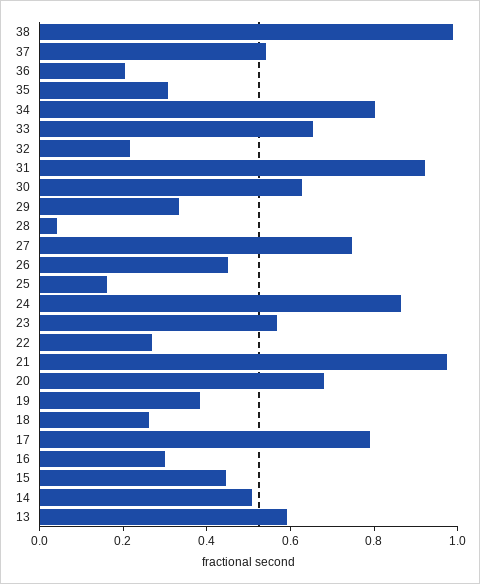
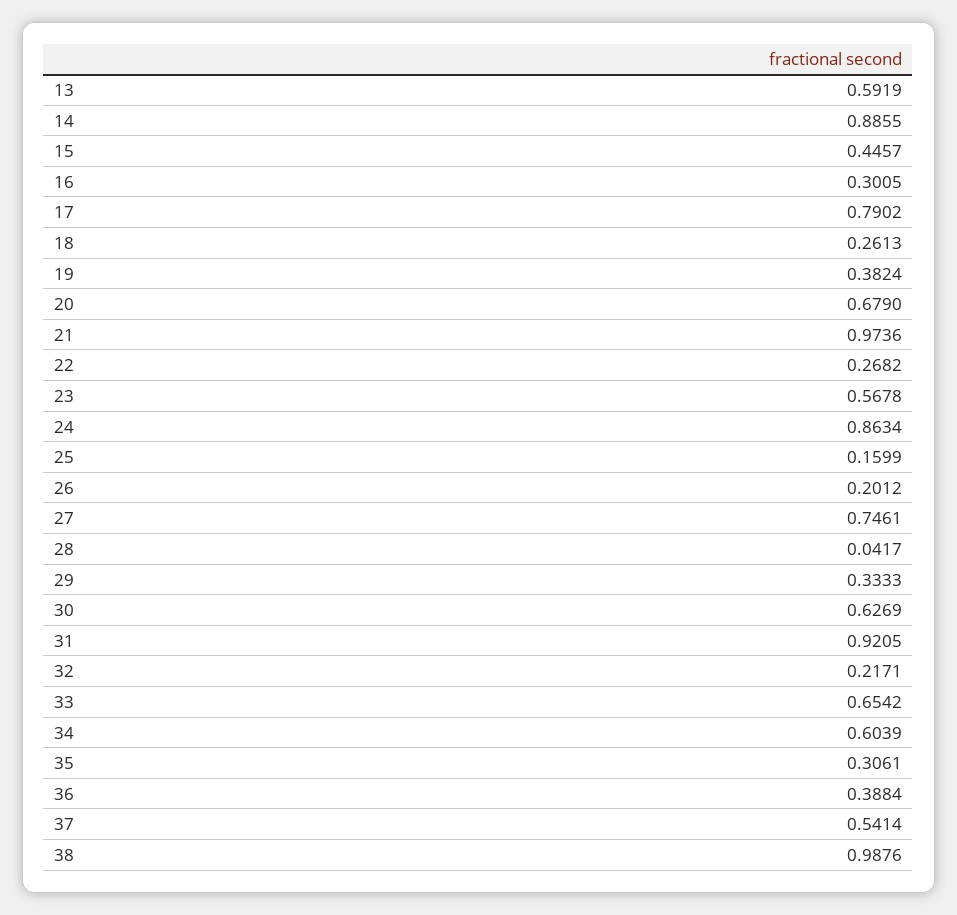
  {
    "38": 0.9876,
    "37": 0.5414,
-   "36": 0.2,
+   "36": 0.3884,
    "35": 0.3061,
-   "34": 0.8,
+   "34": 0.6039,
    "33": 0.6542,
    "32": 0.2171,
    "31": 0.9205,
    "30": 0.6269,
    "29": 0.3333,
    "28": 0.0417,
    "27": 0.7461,
-   "26": 0.45,
+   "26": 0.2012,
    "25": 0.1599,
    "24": 0.8634,
    "23": 0.5678,
    "22": 0.2682,
    "21": 0.9736,
    "20": 0.679,
    "19": 0.3824,
    "18": 0.2613,
    "17": 0.7902,
    "16": 0.3005,
    "15": 0.4457,
-   "14": 0.5,
+   "14": 0.8855,
    "13": 0.5919
  }

